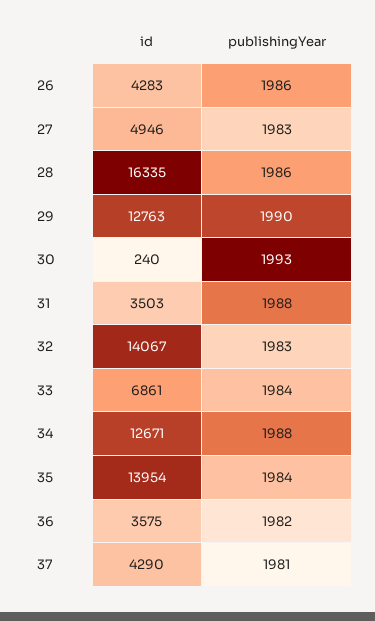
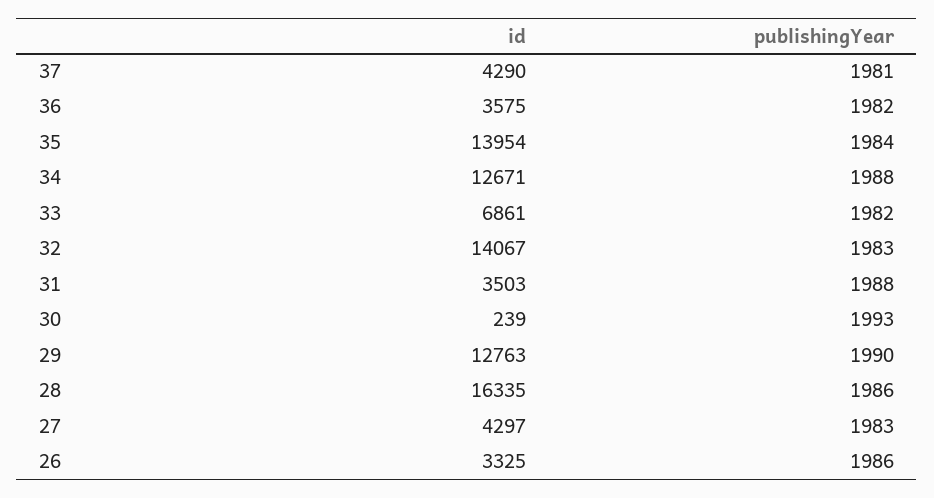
  {
    "id": {
-     "26": 4283,
+     "26": 3325,
-     "27": 4946,
+     "27": 4297,
      "28": 16335,
      "29": 12763,
-     "30": 240,
+     "30": 239,
      "31": 3503,
      "32": 14067,
      "33": 6861,
      "34": 12671,
      "35": 13954,
      "36": 3575,
      "37": 4290
    },
    "publishingYear": {
      "26": 1986,
      "27": 1983,
      "28": 1986,
      "29": 1990,
      "30": 1993,
      "31": 1988,
      "32": 1983,
-     "33": 1984,
+     "33": 1982,
      "34": 1988,
      "35": 1984,
      "36": 1982,
      "37": 1981
    }
  }

